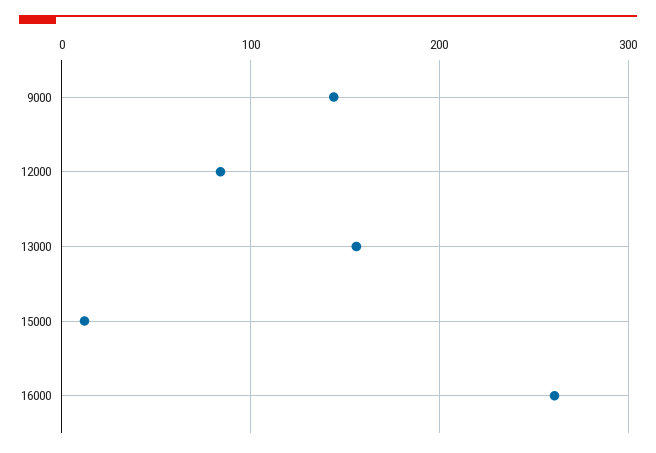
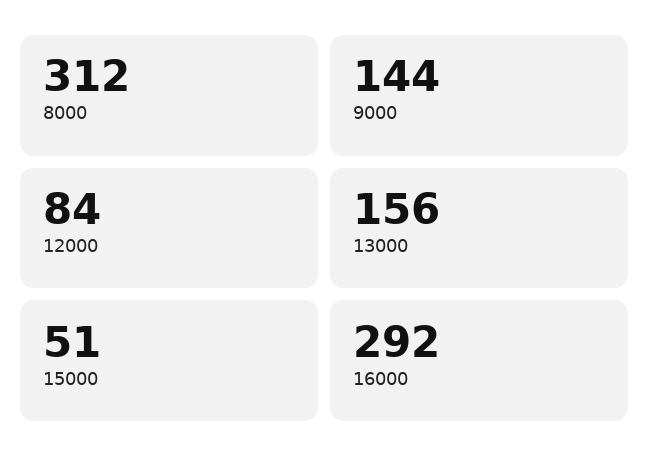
  {
    "9000": 144,
    "12000": 84,
    "13000": 156,
-   "15000": 10,
+   "15000": 51,
-   "16000": 260
+   "16000": 292,
+   "8000": 312
  }

